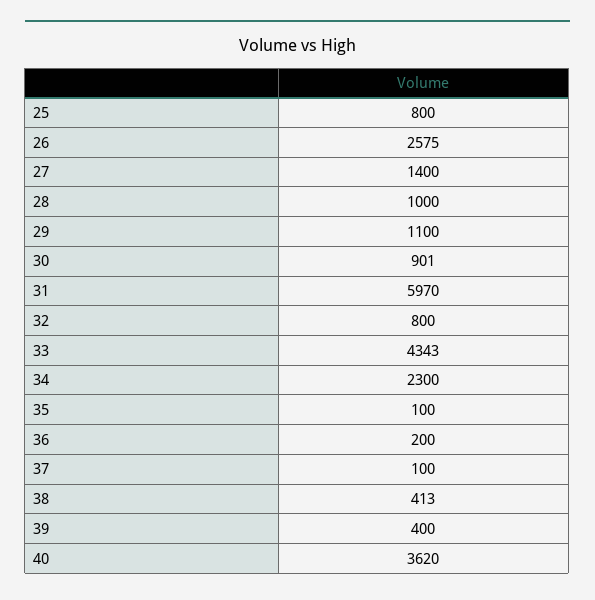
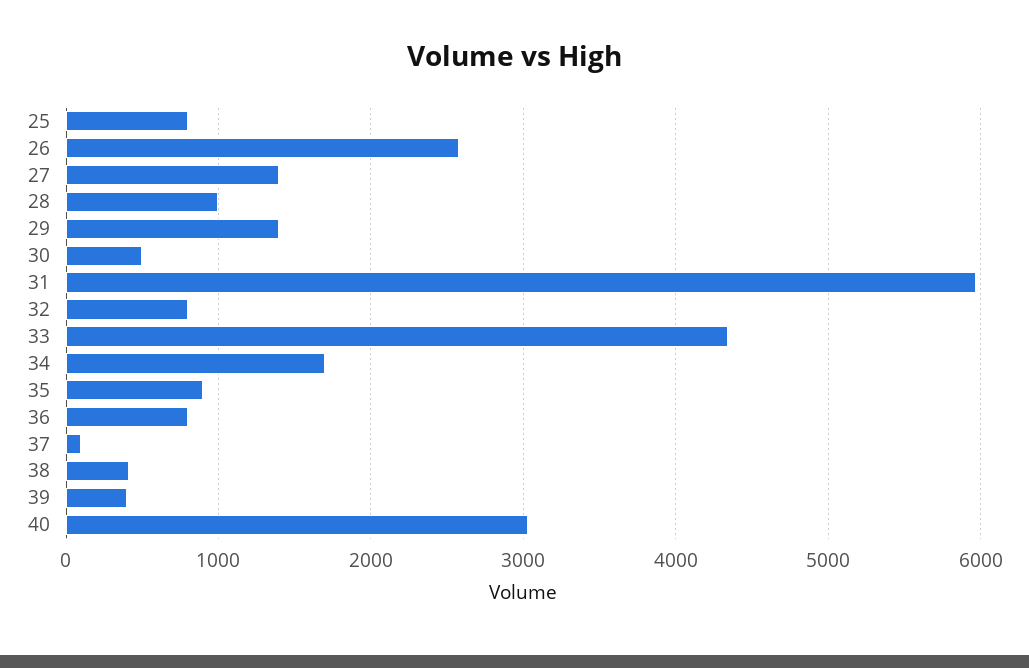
  {
    "25": 800,
    "26": 2575,
    "27": 1400,
    "28": 1000,
-   "29": 1100,
+   "29": 1400,
-   "30": 901,
+   "30": 500,
    "31": 5970,
    "32": 800,
    "33": 4343,
-   "34": 2300,
+   "34": 1700,
-   "35": 100,
+   "35": 900,
-   "36": 200,
+   "36": 800,
    "37": 100,
    "38": 413,
    "39": 400,
-   "40": 3620
+   "40": 3000
  }

